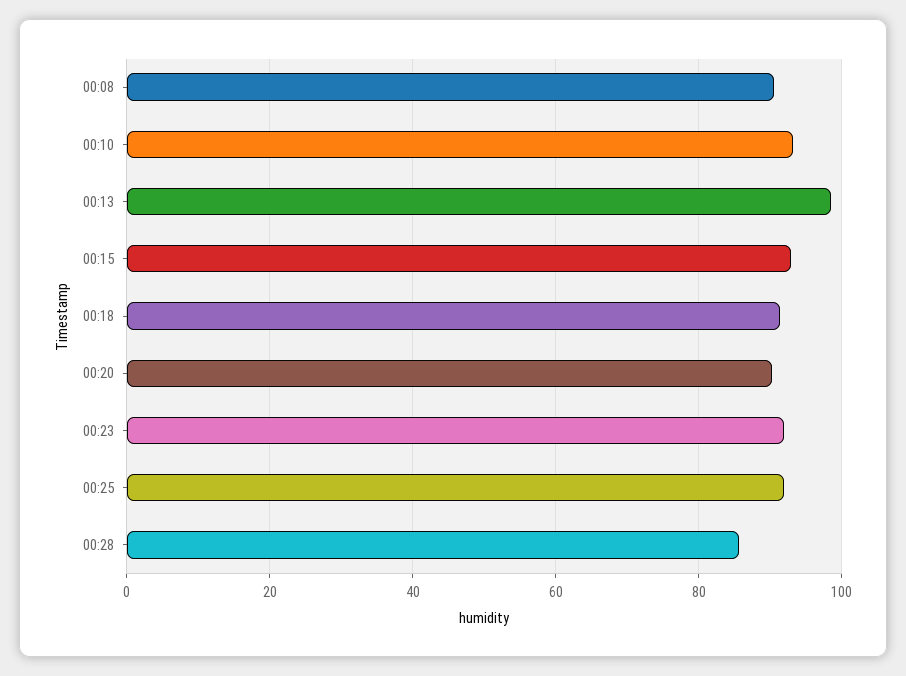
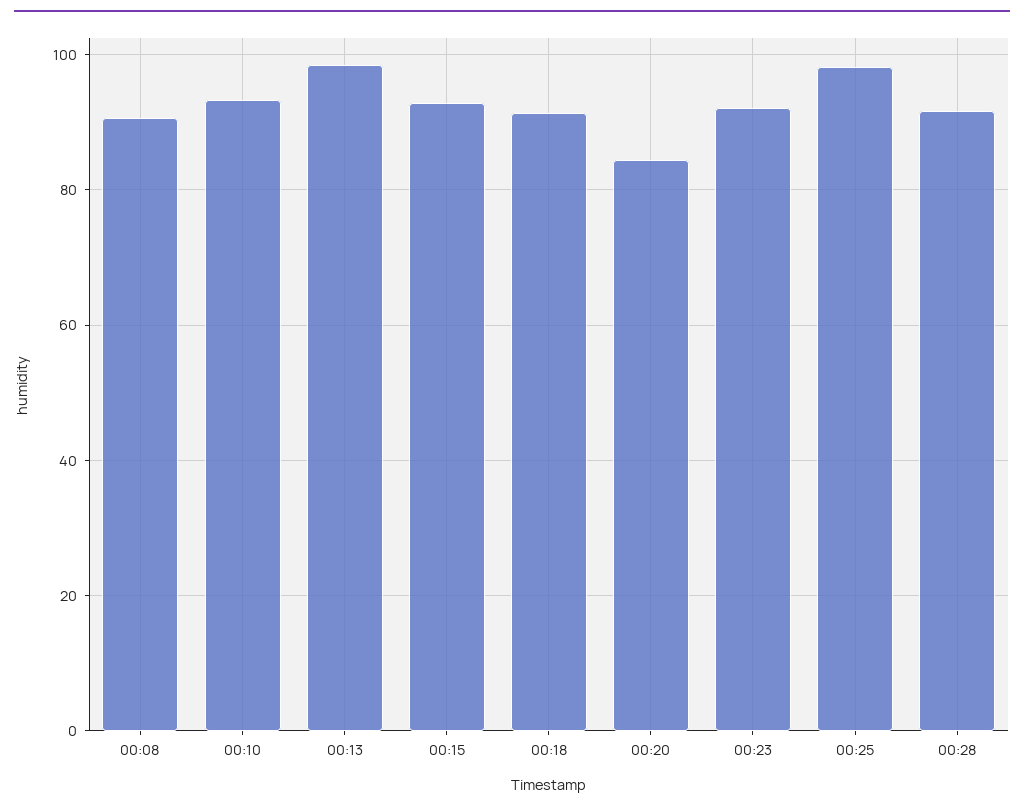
  {
    "00:08": 90,
    "00:10": 94,
    "00:13": 98,
    "00:15": 92,
    "00:18": 92,
-   "00:20": 90,
+   "00:20": 84,
    "00:23": 92,
-   "00:25": 92,
+   "00:25": 98,
-   "00:28": 86
+   "00:28": 92
  }

